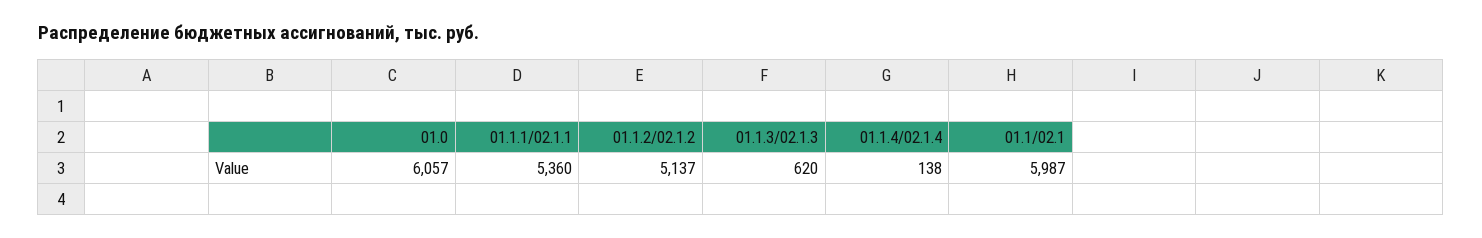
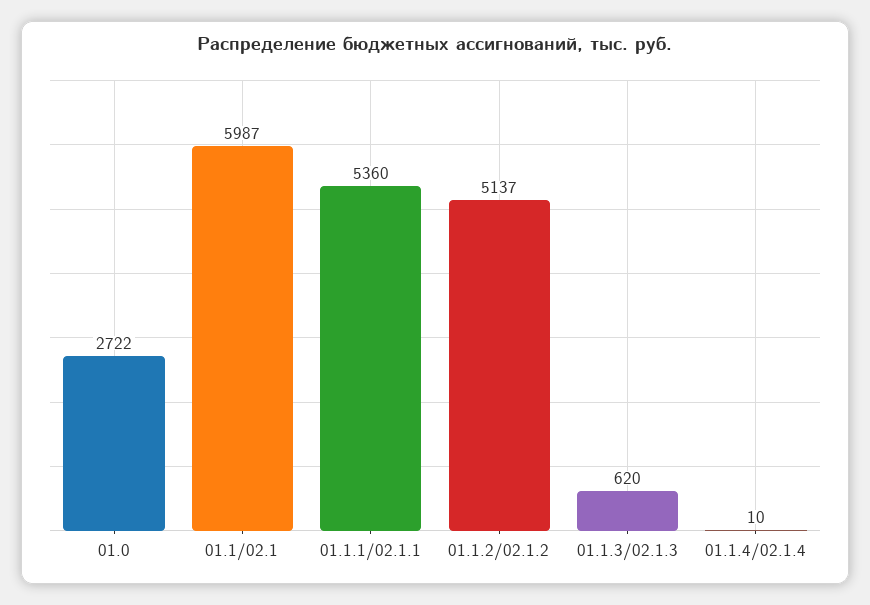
  {
-   "01.0": 6057,
+   "01.0": 2722,
    "01.1.1/02.1.1": 5360,
    "01.1.2/02.1.2": 5137,
    "01.1.3/02.1.3": 620,
-   "01.1.4/02.1.4": 138,
+   "01.1.4/02.1.4": 10,
    "01.1/02.1": 5987
  }

